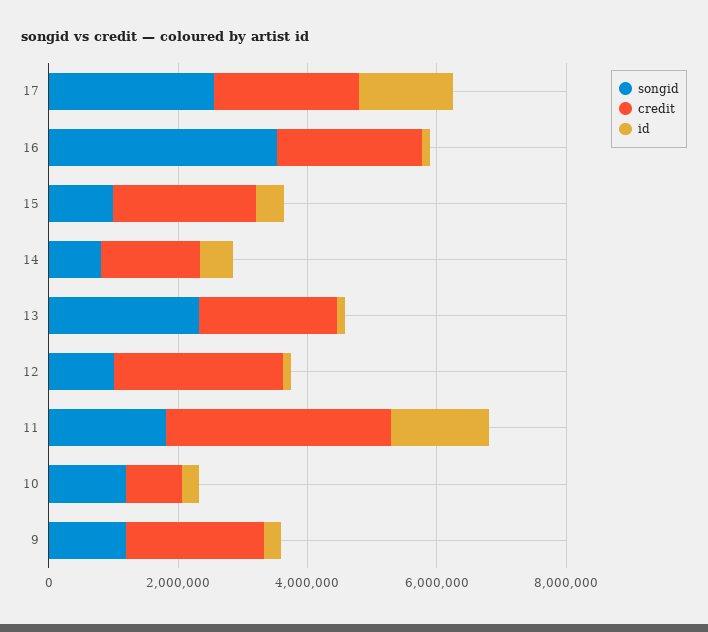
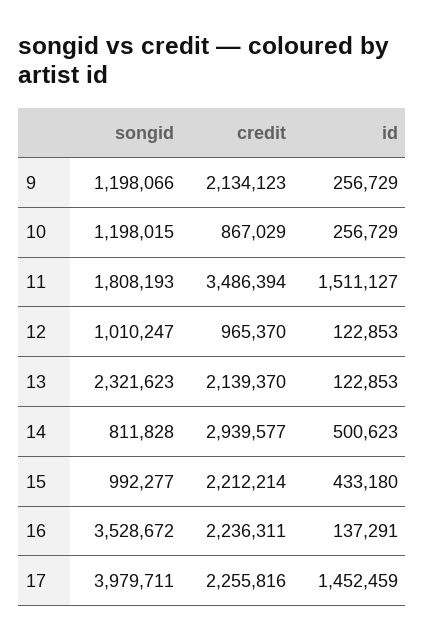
  {
    "songid": {
-     "17": 2500000,
+     "17": 3979711,
      "16": 3528672,
      "15": 992277,
      "14": 811828,
      "13": 2321623,
      "12": 1010247,
      "11": 1808193,
      "10": 1198015,
      "9": 1198066
    },
    "credit": {
      "17": 2255816,
      "16": 2236311,
      "15": 2212214,
-     "14": 1500000,
+     "14": 2939577,
      "13": 2139370,
-     "12": 2500000,
+     "12": 965370,
      "11": 3486394,
      "10": 867029,
      "9": 2134123
    },
    "id": {
      "17": 1452459,
      "16": 137291,
      "15": 433180,
      "14": 500623,
      "13": 122853,
      "12": 122853,
      "11": 1511127,
      "10": 256729,
      "9": 256729
    }
  }

